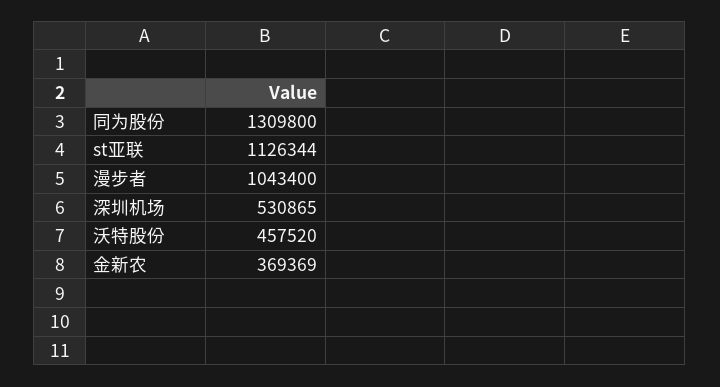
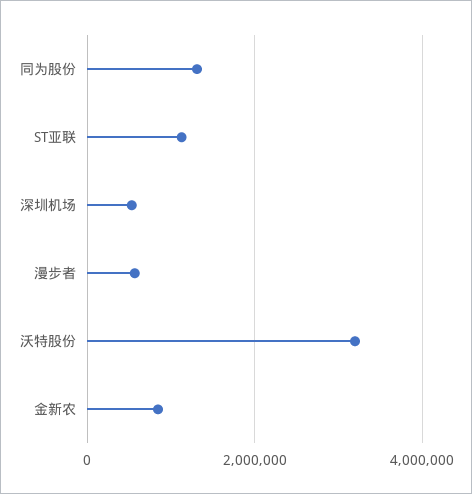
  {
    "同为股份": 1309800,
    "st亚联": 1126344,
-   "漫步者": 1043400,
+   "漫步者": 600000,
    "深圳机场": 530865,
-   "沃特股份": 457520,
+   "沃特股份": 3200000,
-   "金新农": 369369
+   "金新农": 800000
  }

